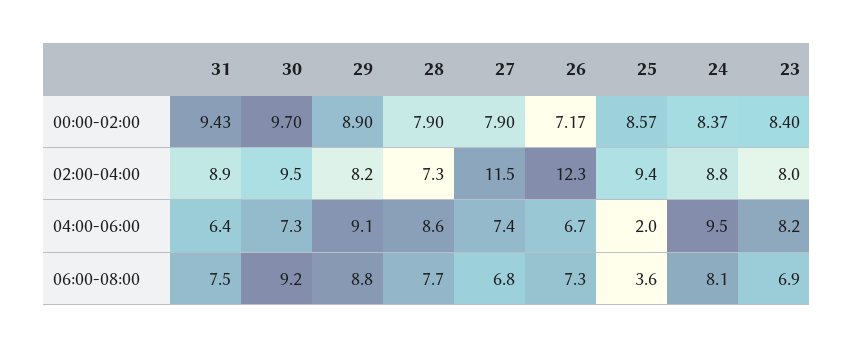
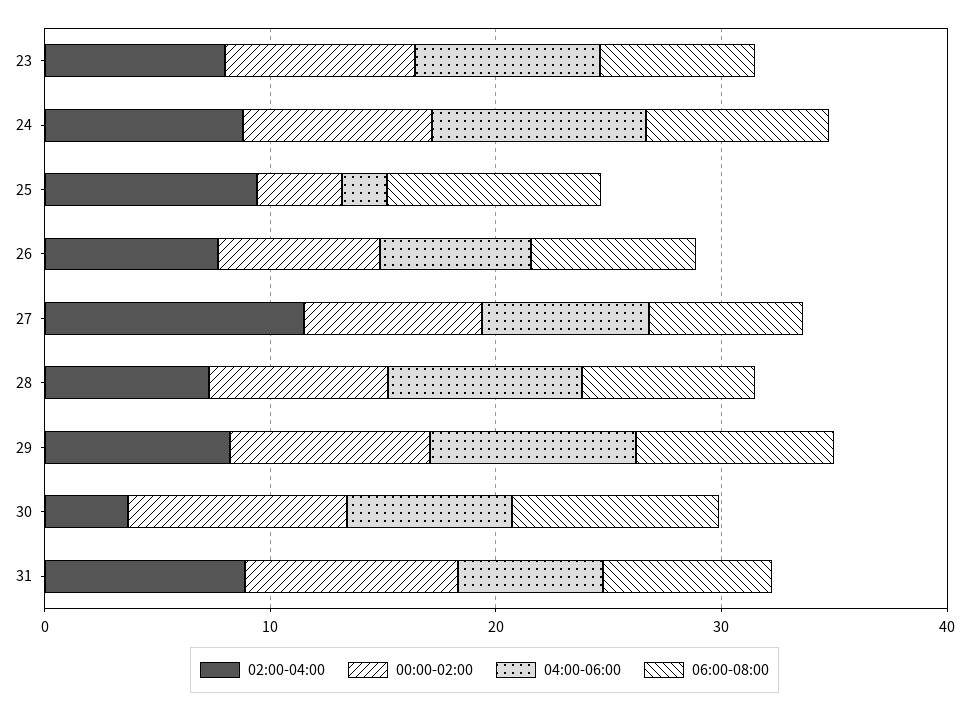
  {
    "00:00-02:00": {
      "31": 9.43,
      "30": 9.7,
      "29": 8.9,
      "28": 7.9,
      "27": 7.9,
      "26": 7.17,
-     "25": 8.57,
+     "25": 4,
      "24": 8.37,
      "23": 8.4
    },
    "02:00-04:00": {
      "31": 8.9,
-     "30": 9.5,
+     "30": 4,
      "29": 8.2,
      "28": 7.3,
      "27": 11.5,
-     "26": 12.3,
+     "26": 8,
      "25": 9.4,
      "24": 8.8,
      "23": 8
    },
    "04:00-06:00": {
      "31": 6.4,
      "30": 7.3,
      "29": 9.1,
      "28": 8.6,
      "27": 7.4,
      "26": 6.7,
      "25": 2,
      "24": 9.5,
      "23": 8.2
    },
    "06:00-08:00": {
      "31": 7.5,
      "30": 9.2,
      "29": 8.8,
      "28": 7.7,
      "27": 6.8,
      "26": 7.3,
-     "25": 3.6,
+     "25": 10,
      "24": 8.1,
      "23": 6.9
    }
  }

